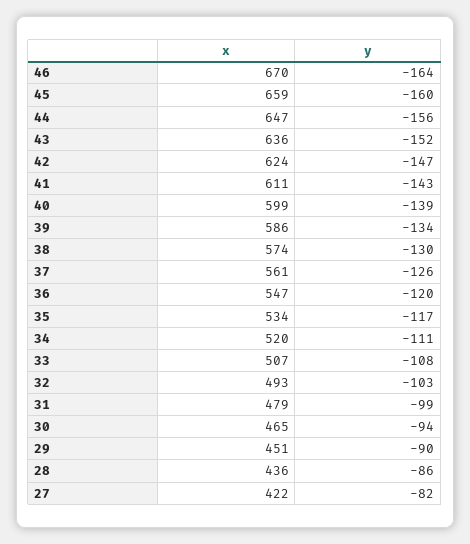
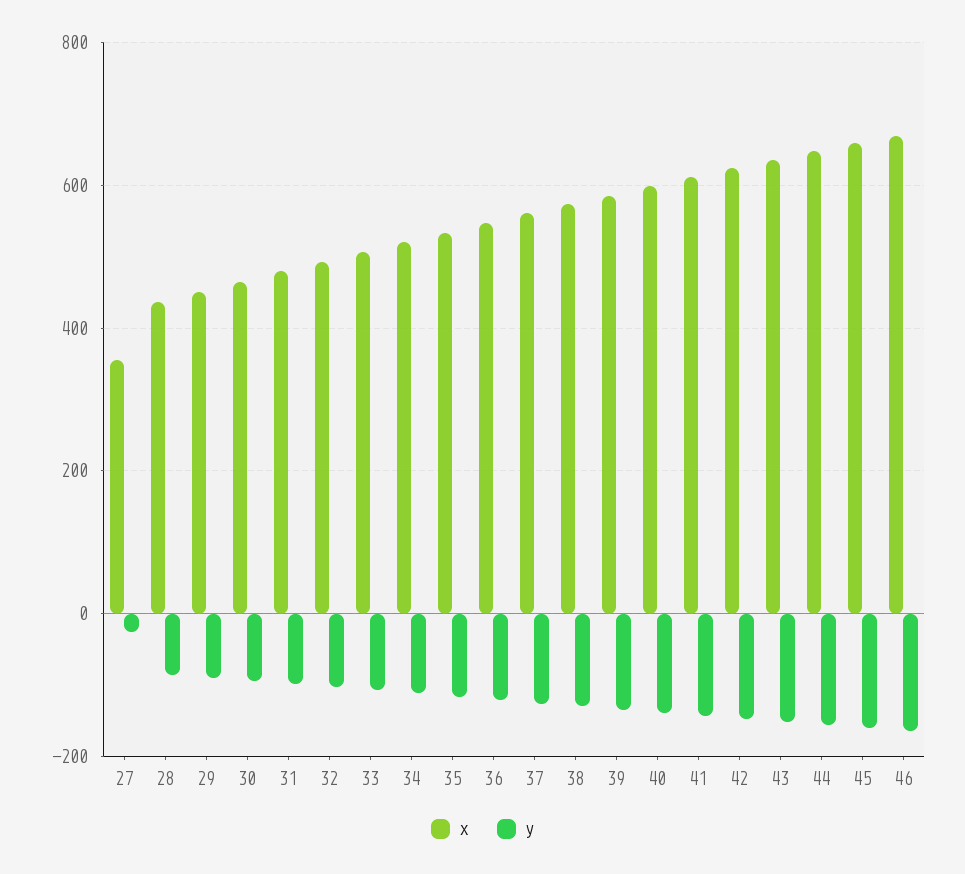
  {
    "x": {
      "46": 670,
      "45": 659,
      "44": 647,
      "43": 636,
      "42": 624,
      "41": 611,
      "40": 599,
      "39": 586,
      "38": 574,
      "37": 561,
      "36": 547,
      "35": 534,
      "34": 520,
      "33": 507,
      "32": 493,
      "31": 479,
      "30": 465,
      "29": 451,
      "28": 436,
-     "27": 422
+     "27": 360
    },
    "y": {
      "46": -164,
      "45": -160,
      "44": -156,
      "43": -152,
      "42": -147,
      "41": -143,
      "40": -139,
      "39": -134,
      "38": -130,
      "37": -126,
      "36": -120,
      "35": -117,
      "34": -111,
      "33": -108,
      "32": -103,
      "31": -99,
      "30": -94,
      "29": -90,
      "28": -86,
-     "27": -82
+     "27": -20
    }
  }

